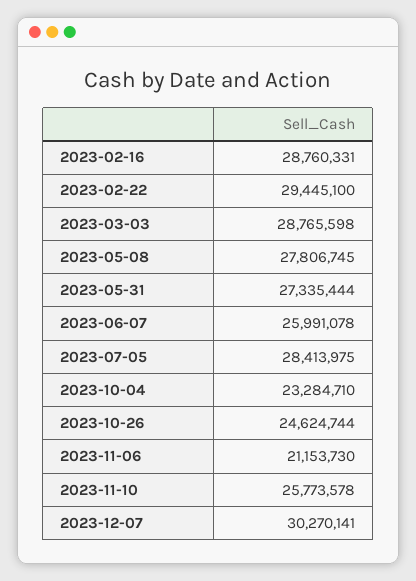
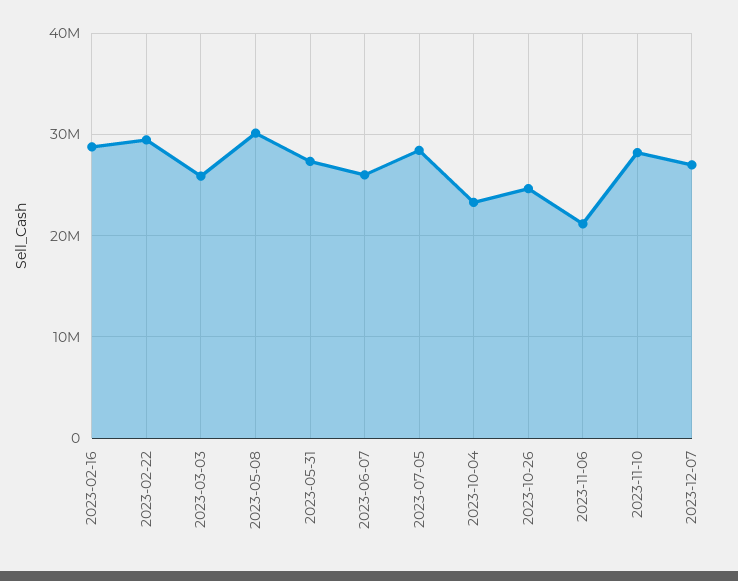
  {
    "2023-02-16": 28760331,
    "2023-02-22": 29445100,
-   "2023-03-03": 28765598,
+   "2023-03-03": 26000000,
-   "2023-05-08": 27806745,
+   "2023-05-08": 30000000,
    "2023-05-31": 27335444,
    "2023-06-07": 25991078,
    "2023-07-05": 28413975,
    "2023-10-04": 23284710,
    "2023-10-26": 24624744,
    "2023-11-06": 21153730,
-   "2023-11-10": 25773578,
+   "2023-11-10": 28000000,
-   "2023-12-07": 30270141
+   "2023-12-07": 27000000
  }

